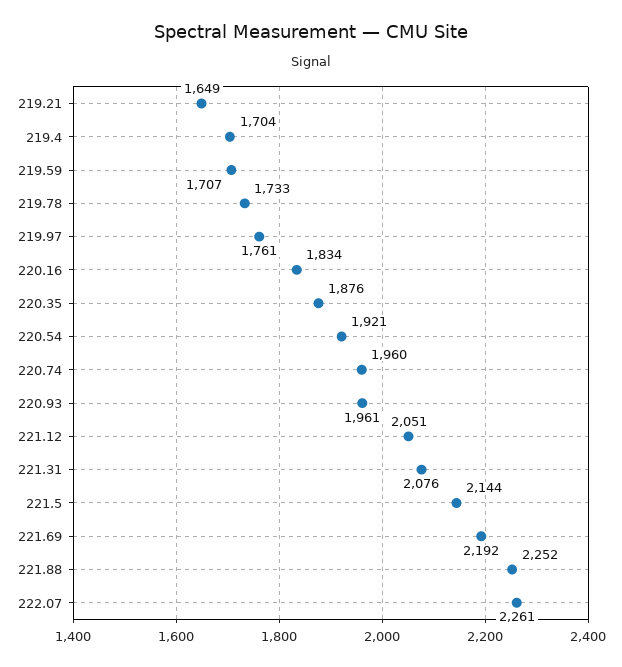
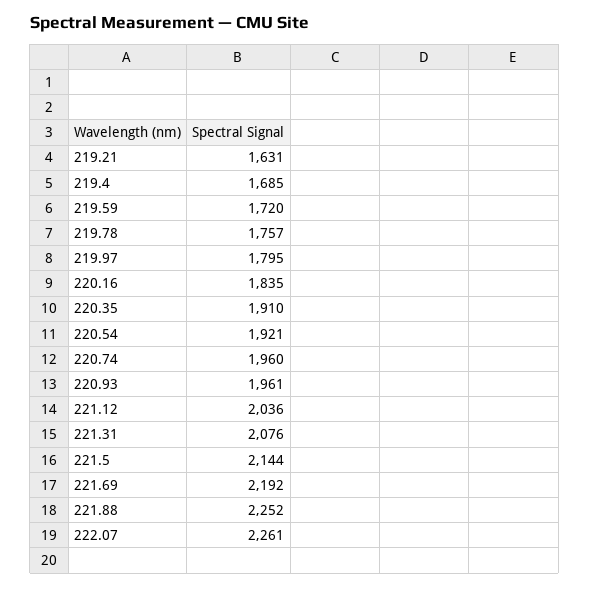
  {
-   "219.21": 1649,
+   "219.21": 1631,
-   "219.4": 1704,
+   "219.4": 1685,
-   "219.59": 1707,
+   "219.59": 1720,
-   "219.78": 1733,
+   "219.78": 1757,
-   "219.97": 1761,
+   "219.97": 1795,
-   "220.16": 1834,
+   "220.16": 1835,
-   "220.35": 1876,
+   "220.35": 1910,
    "220.54": 1921,
    "220.74": 1960,
    "220.93": 1961,
-   "221.12": 2051,
+   "221.12": 2036,
    "221.31": 2076,
    "221.5": 2144,
    "221.69": 2192,
    "221.88": 2252,
    "222.07": 2261
  }

